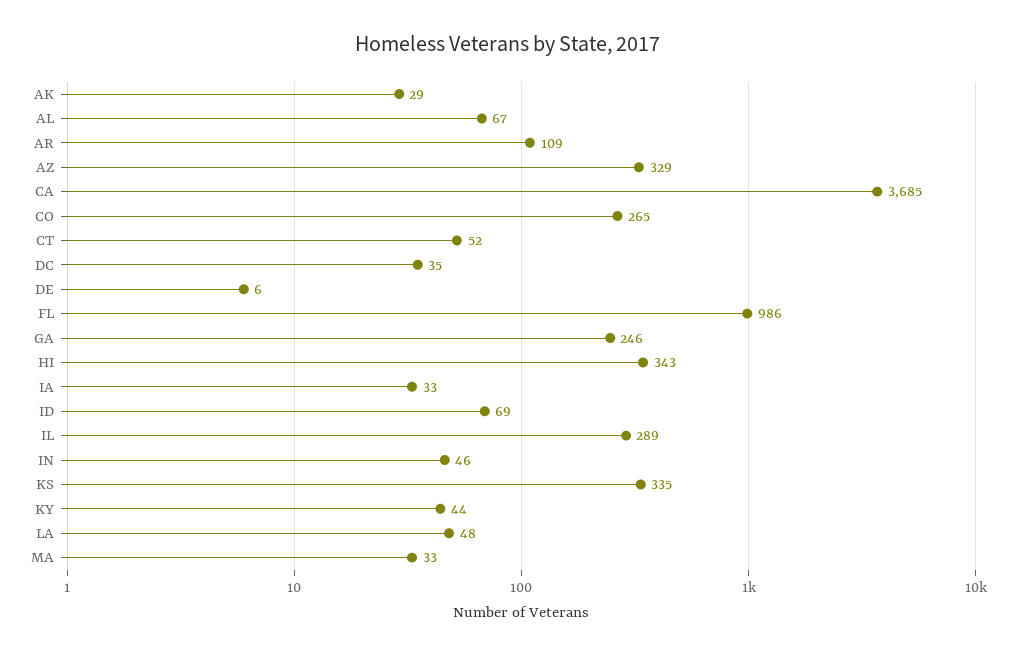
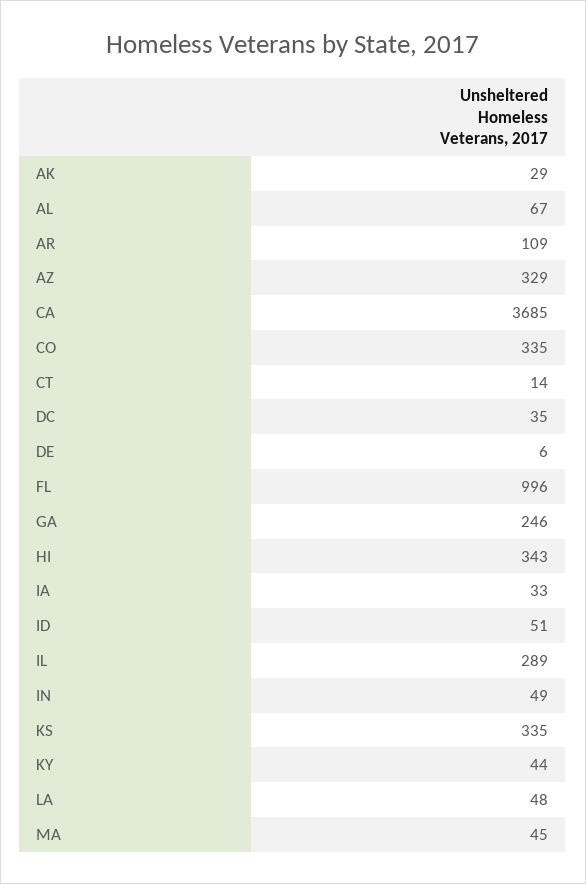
  {
    "AK": 29,
    "AL": 67,
    "AR": 109,
    "AZ": 329,
    "CA": 3685,
-   "CO": 265,
+   "CO": 335,
-   "CT": 52,
+   "CT": 14,
    "DC": 35,
    "DE": 6,
-   "FL": 986,
+   "FL": 996,
    "GA": 246,
    "HI": 343,
    "IA": 33,
-   "ID": 69,
+   "ID": 51,
    "IL": 289,
-   "IN": 46,
+   "IN": 49,
    "KS": 335,
    "KY": 44,
    "LA": 48,
-   "MA": 33
+   "MA": 45
  }

